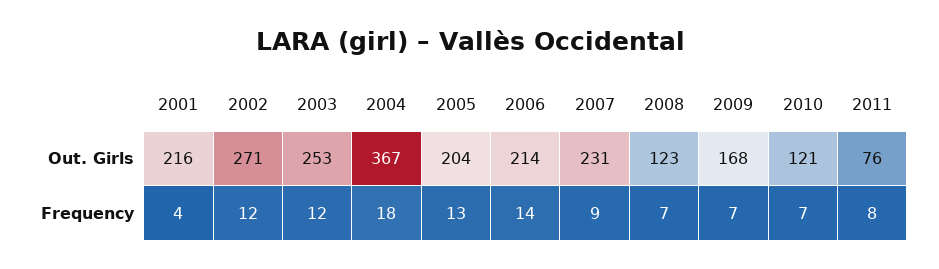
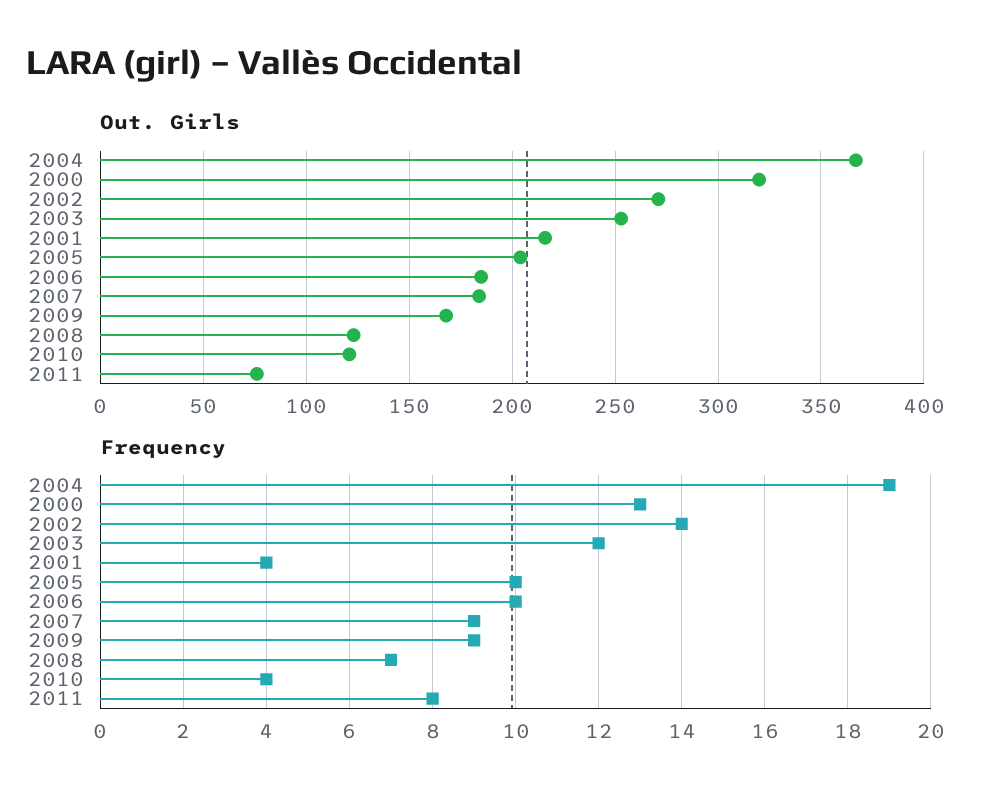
  {
    "Out. Girls": {
      "2001": 216,
      "2002": 271,
      "2003": 253,
      "2004": 367,
      "2005": 204,
-     "2006": 214,
+     "2006": 185,
-     "2007": 231,
+     "2007": 185,
      "2008": 123,
      "2009": 168,
      "2010": 121,
-     "2011": 76
+     "2011": 76,
+     "2000": 320
    },
    "Frequency": {
      "2001": 4,
-     "2002": 12,
+     "2002": 14,
      "2003": 12,
-     "2004": 18,
+     "2004": 19,
-     "2005": 13,
+     "2005": 10,
-     "2006": 14,
+     "2006": 10,
      "2007": 9,
      "2008": 7,
-     "2009": 7,
+     "2009": 9,
-     "2010": 7,
+     "2010": 4,
-     "2011": 8
+     "2011": 8,
+     "2000": 13
    }
  }

